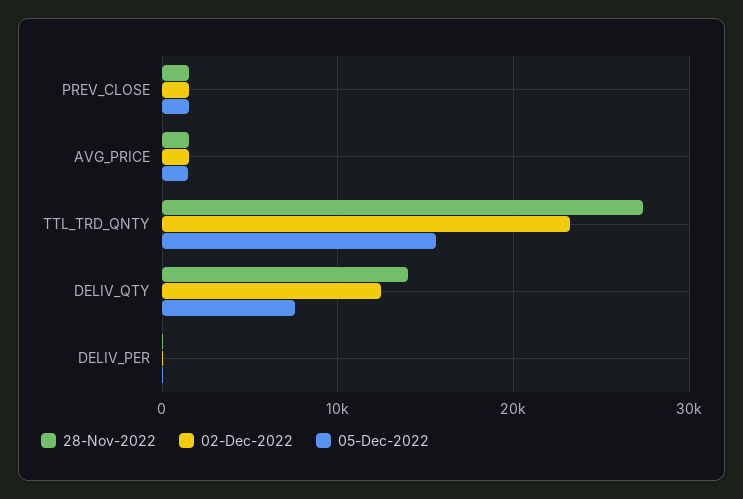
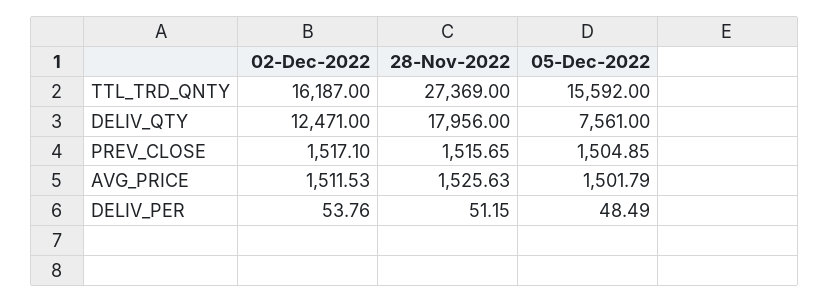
  {
    "28-Nov-2022": {
      "PREV_CLOSE": 1515.65,
      "AVG_PRICE": 1525.63,
      "TTL_TRD_QNTY": 27369,
-     "DELIV_QTY": 14000,
+     "DELIV_QTY": 17956,
      "DELIV_PER": 51.15
    },
    "02-Dec-2022": {
      "PREV_CLOSE": 1517.1,
      "AVG_PRICE": 1511.53,
-     "TTL_TRD_QNTY": 23000,
+     "TTL_TRD_QNTY": 16187,
      "DELIV_QTY": 12471,
      "DELIV_PER": 53.76
    },
    "05-Dec-2022": {
      "PREV_CLOSE": 1504.85,
      "AVG_PRICE": 1501.79,
      "TTL_TRD_QNTY": 15592,
      "DELIV_QTY": 7561,
      "DELIV_PER": 48.49
    }
  }

